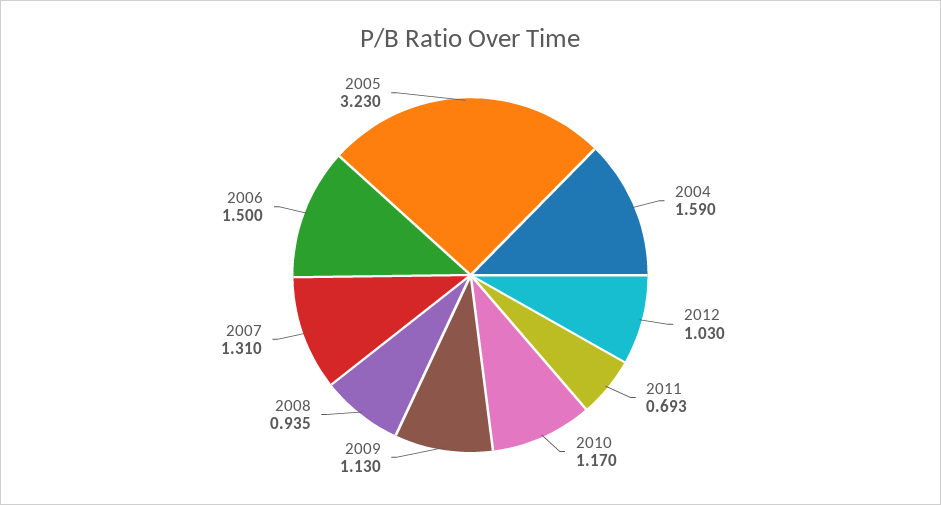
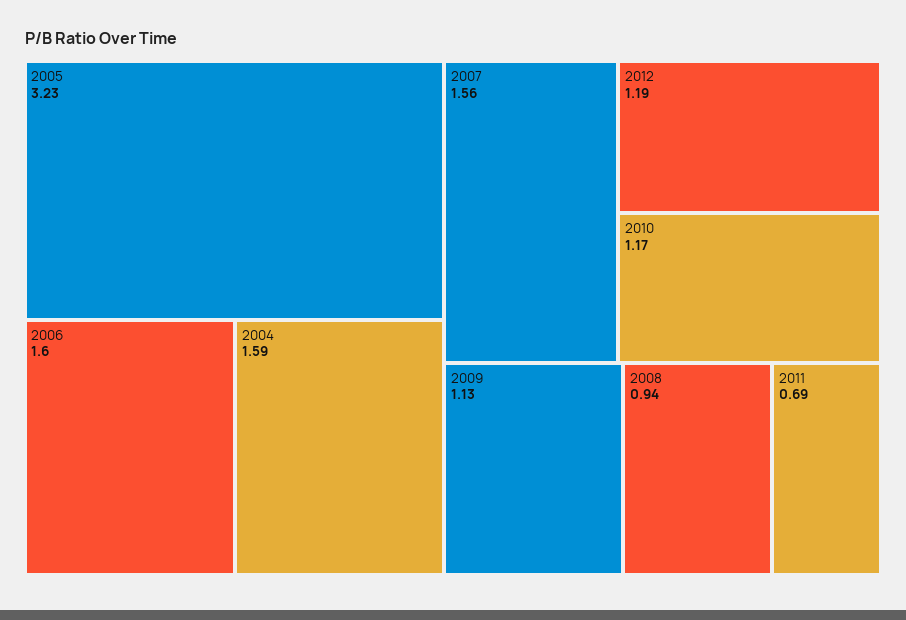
  {
    "2004": 1.59,
-   "2012": 1.03,
+   "2012": 1.19,
    "2011": 0.693,
    "2010": 1.17,
    "2009": 1.13,
    "2008": 0.935,
-   "2007": 1.31,
+   "2007": 1.56,
-   "2006": 1.5,
+   "2006": 1.6,
    "2005": 3.23
  }

